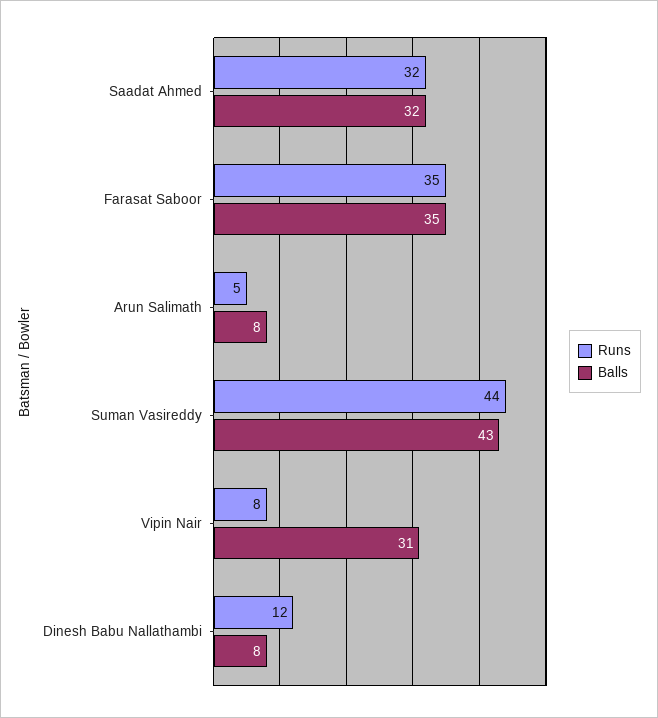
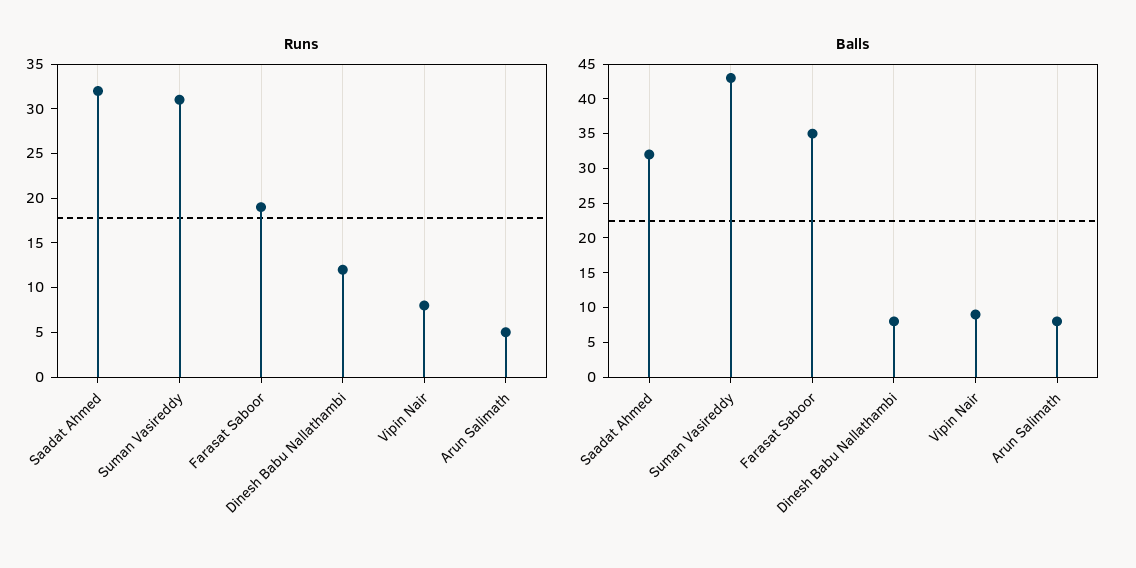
  {
    "Runs": {
      "Saadat Ahmed": 32,
-     "Farasat Saboor": 35,
+     "Farasat Saboor": 19,
      "Arun Salimath": 5,
-     "Suman Vasireddy": 44,
+     "Suman Vasireddy": 31,
      "Vipin Nair": 8,
      "Dinesh Babu Nallathambi": 12
    },
    "Balls": {
      "Saadat Ahmed": 32,
      "Farasat Saboor": 35,
      "Arun Salimath": 8,
      "Suman Vasireddy": 43,
-     "Vipin Nair": 31,
+     "Vipin Nair": 10,
      "Dinesh Babu Nallathambi": 8
    }
  }

